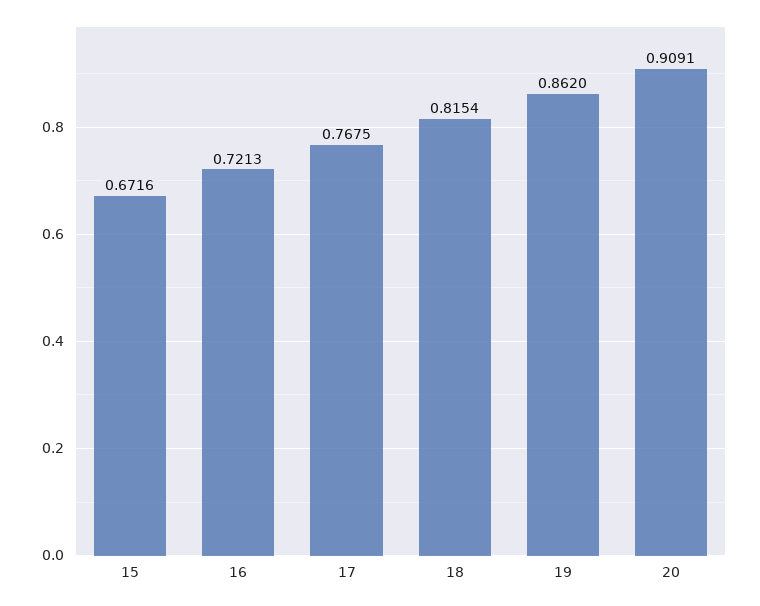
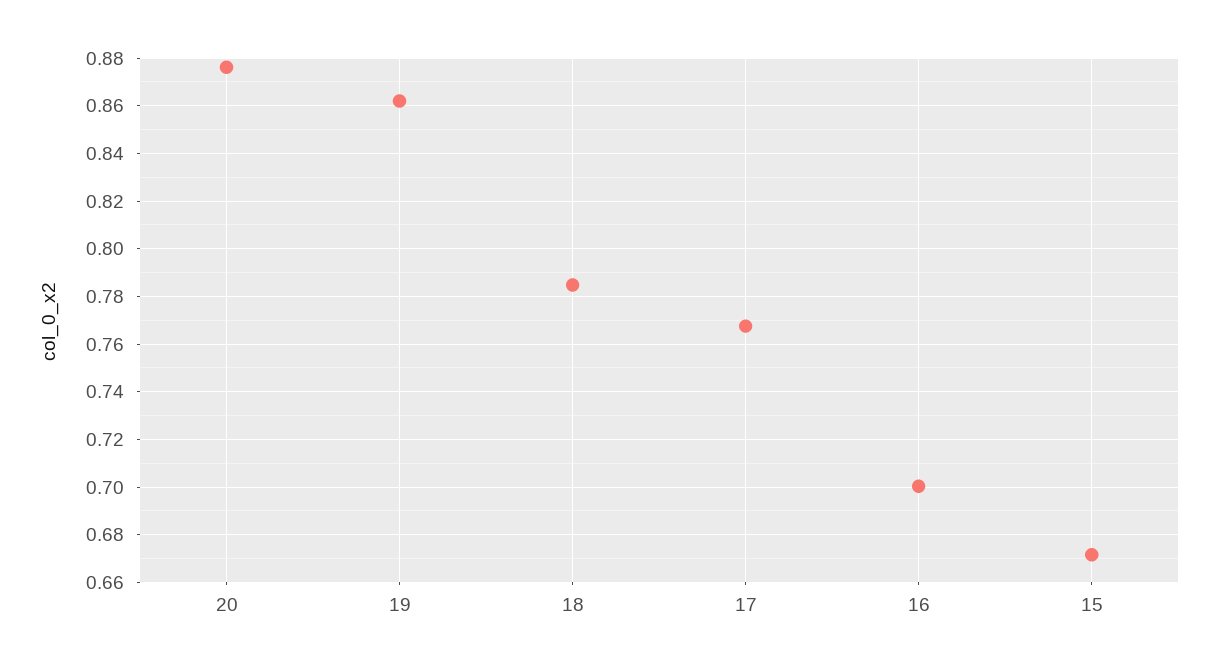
  {
    "15": 0.6716,
-   "16": 0.7213,
+   "16": 0.7,
    "17": 0.7675,
-   "18": 0.8154,
+   "18": 0.785,
    "19": 0.862,
-   "20": 0.9091
+   "20": 0.875
  }

